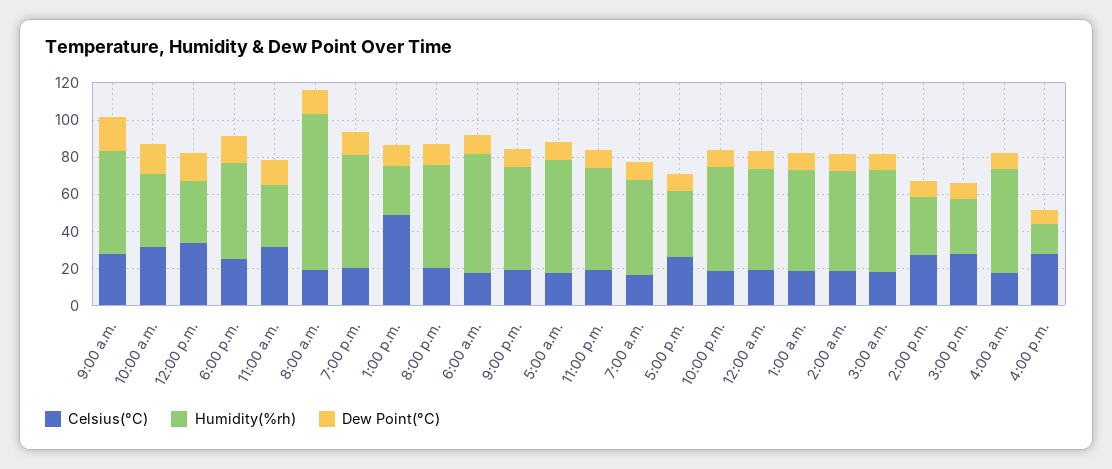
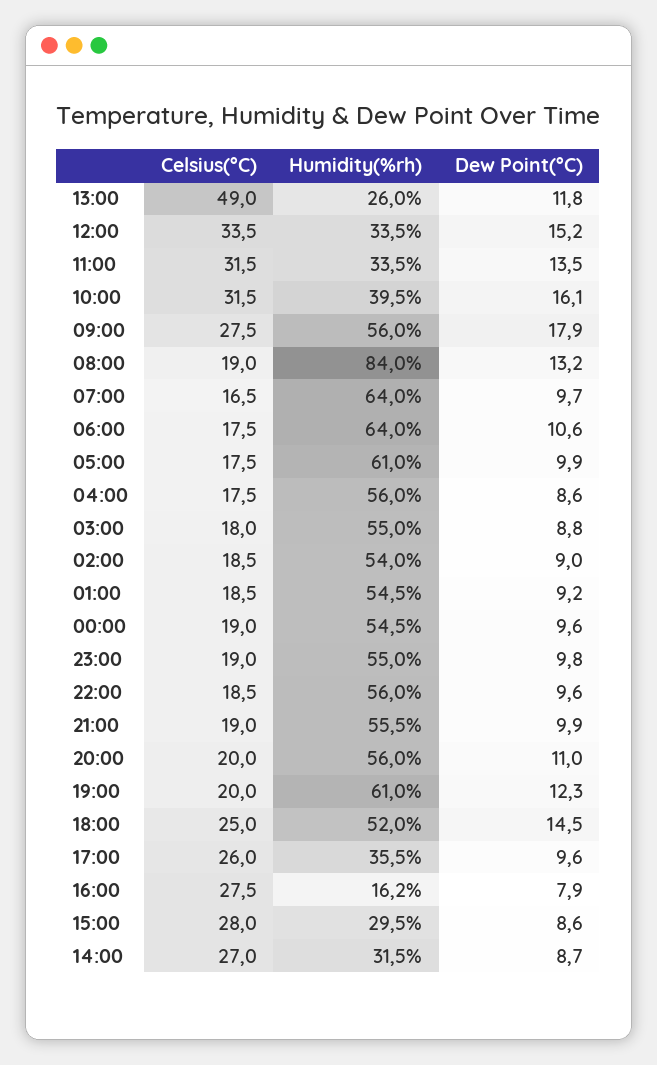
  {
    "Celsius(°C)": {
      "9:00 a.m.": 27.5,
      "10:00 a.m.": 31.5,
      "12:00 p.m.": 33.5,
      "6:00 p.m.": 25,
      "11:00 a.m.": 31.5,
      "8:00 a.m.": 19,
      "7:00 p.m.": 20,
      "1:00 p.m.": 49,
      "8:00 p.m.": 20,
      "6:00 a.m.": 17.5,
      "9:00 p.m.": 19,
      "5:00 a.m.": 17.5,
      "11:00 p.m.": 19,
      "7:00 a.m.": 16.5,
      "5:00 p.m.": 26,
      "10:00 p.m.": 18.5,
      "12:00 a.m.": 19,
      "1:00 a.m.": 18.5,
      "2:00 a.m.": 18.5,
      "3:00 a.m.": 18,
      "2:00 p.m.": 27,
      "3:00 p.m.": 28,
      "4:00 a.m.": 17.5,
      "4:00 p.m.": 27.5
    },
    "Humidity(%rh)": {
      "9:00 a.m.": 56,
      "10:00 a.m.": 39.5,
      "12:00 p.m.": 33.5,
      "6:00 p.m.": 52,
      "11:00 a.m.": 33.5,
      "8:00 a.m.": 84,
      "7:00 p.m.": 61,
      "1:00 p.m.": 26,
      "8:00 p.m.": 56,
      "6:00 a.m.": 64,
      "9:00 p.m.": 55.5,
      "5:00 a.m.": 61,
      "11:00 p.m.": 55,
-     "7:00 a.m.": 50,
+     "7:00 a.m.": 64,
      "5:00 p.m.": 35.5,
      "10:00 p.m.": 56,
      "12:00 a.m.": 54.5,
      "1:00 a.m.": 54.5,
      "2:00 a.m.": 54,
      "3:00 a.m.": 55,
      "2:00 p.m.": 31.5,
      "3:00 p.m.": 29.5,
      "4:00 a.m.": 56,
      "4:00 p.m.": 16.2
    },
    "Dew Point(°C)": {
      "9:00 a.m.": 17.9,
      "10:00 a.m.": 16.1,
      "12:00 p.m.": 15.2,
      "6:00 p.m.": 14.5,
      "11:00 a.m.": 13.5,
      "8:00 a.m.": 13.2,
      "7:00 p.m.": 12.3,
      "1:00 p.m.": 11.8,
      "8:00 p.m.": 11,
      "6:00 a.m.": 10.6,
      "9:00 p.m.": 9.9,
      "5:00 a.m.": 9.9,
      "11:00 p.m.": 9.8,
      "7:00 a.m.": 9.7,
      "5:00 p.m.": 9.6,
      "10:00 p.m.": 9.6,
      "12:00 a.m.": 9.6,
      "1:00 a.m.": 9.2,
      "2:00 a.m.": 9,
      "3:00 a.m.": 8.8,
      "2:00 p.m.": 8.7,
      "3:00 p.m.": 8.6,
      "4:00 a.m.": 8.6,
      "4:00 p.m.": 7.9
    }
  }

